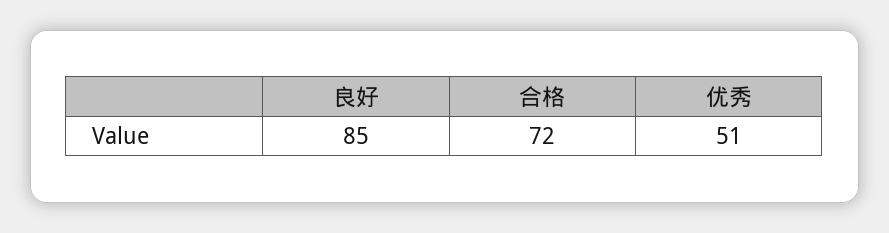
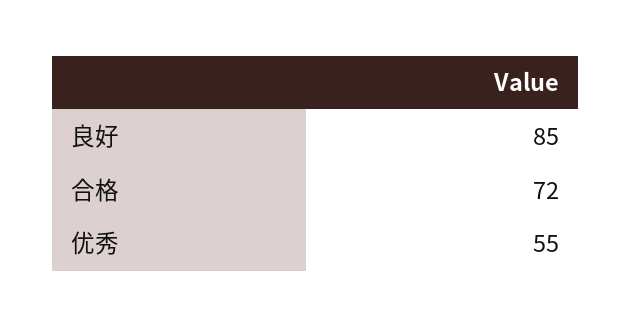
  {
    "良好": 85,
    "合格": 72,
-   "优秀": 51
+   "优秀": 55
  }

